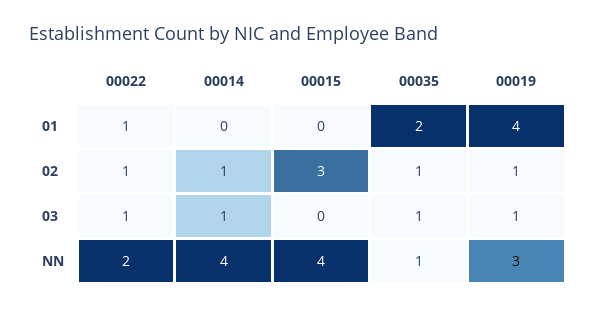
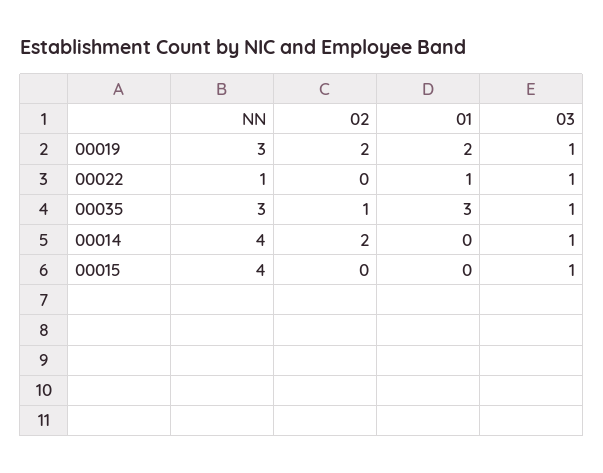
  {
    "00022": {
      "01": 1,
-     "02": 1,
+     "02": 0,
      "03": 1,
-     "NN": 2
+     "NN": 1
    },
    "00014": {
      "01": 0,
-     "02": 1,
+     "02": 2,
      "03": 1,
      "NN": 4
    },
    "00015": {
      "01": 0,
-     "02": 3,
+     "02": 0,
-     "03": 0,
+     "03": 1,
      "NN": 4
    },
    "00035": {
-     "01": 2,
+     "01": 3,
      "02": 1,
      "03": 1,
-     "NN": 1
+     "NN": 3
    },
    "00019": {
-     "01": 4,
+     "01": 2,
-     "02": 1,
+     "02": 2,
      "03": 1,
      "NN": 3
    }
  }

